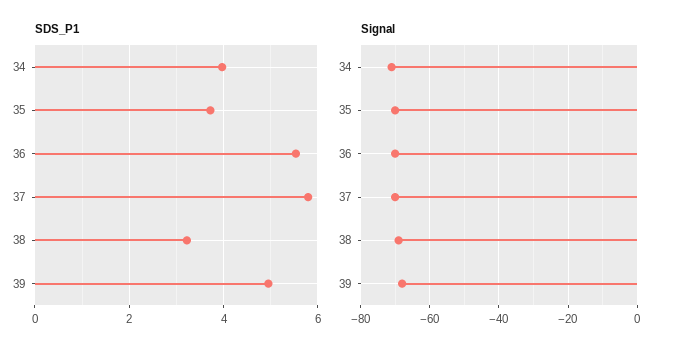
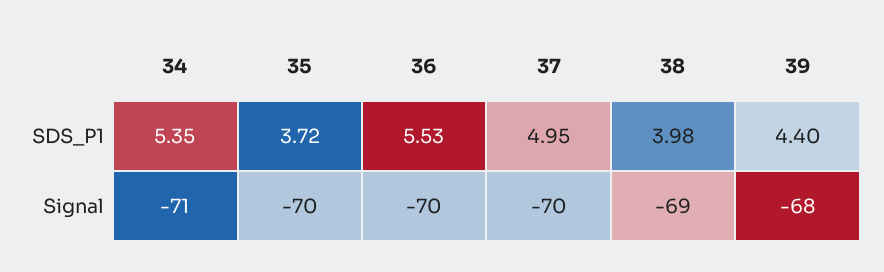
  {
    "SDS_P1": {
-     "34": 4,
+     "34": 5.35,
      "35": 3.72,
      "36": 5.53,
-     "37": 5.8,
+     "37": 4.95,
-     "38": 3.2,
+     "38": 3.98,
-     "39": 5
+     "39": 4.4
    },
    "Signal": {
      "34": -71,
      "35": -70,
      "36": -70,
      "37": -70,
      "38": -69,
      "39": -68
    }
  }

